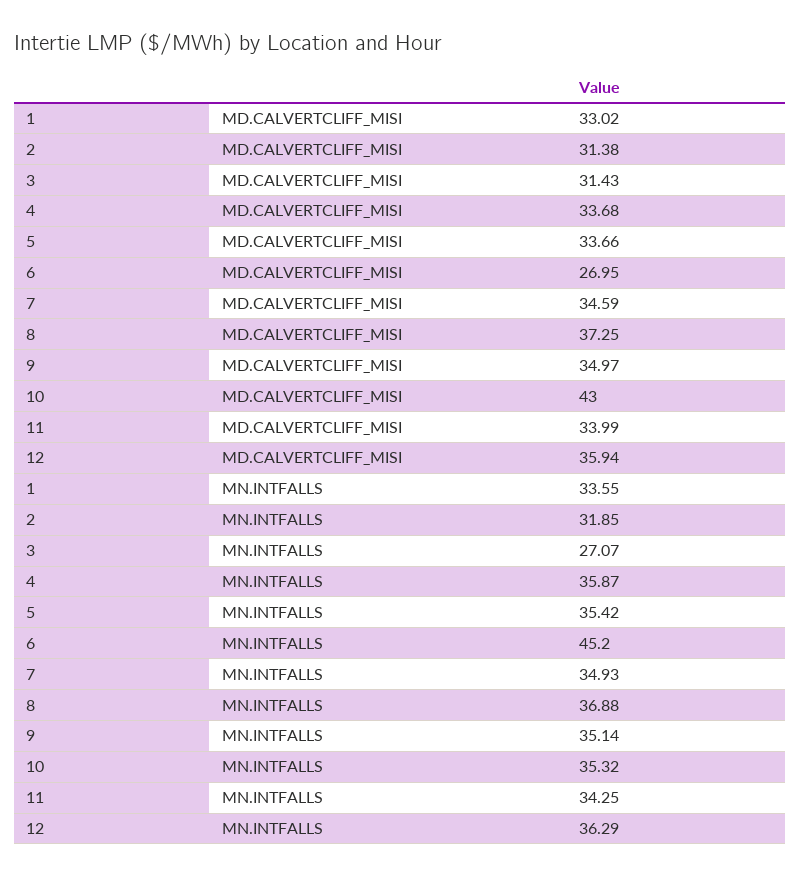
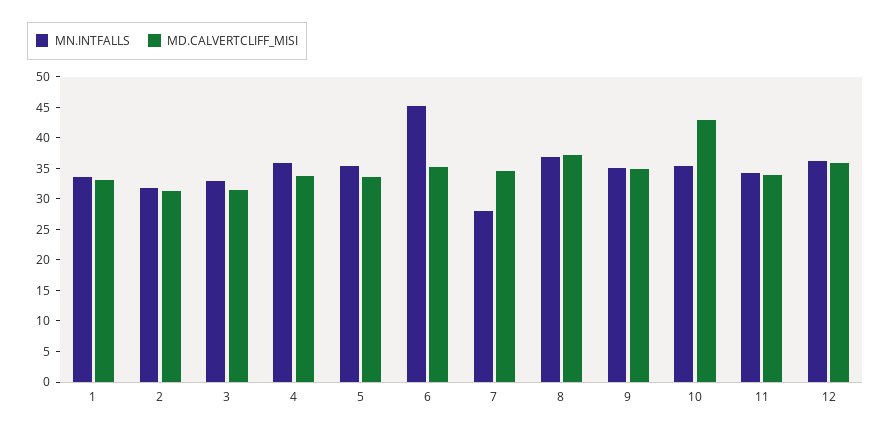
  {
    "MD.CALVERTCLIFF_MISI": {
      "1": 33.02,
      "2": 31.38,
      "3": 31.43,
      "4": 33.68,
      "5": 33.66,
-     "6": 26.95,
+     "6": 35,
      "7": 34.59,
      "8": 37.25,
      "9": 34.97,
      "10": 43,
      "11": 33.99,
      "12": 35.94
    },
    "MN.INTFALLS": {
      "1": 33.55,
      "2": 31.85,
-     "3": 27.07,
+     "3": 32.5,
      "4": 35.87,
      "5": 35.42,
      "6": 45.2,
-     "7": 34.93,
+     "7": 27.5,
      "8": 36.88,
      "9": 35.14,
      "10": 35.32,
      "11": 34.25,
      "12": 36.29
    }
  }

